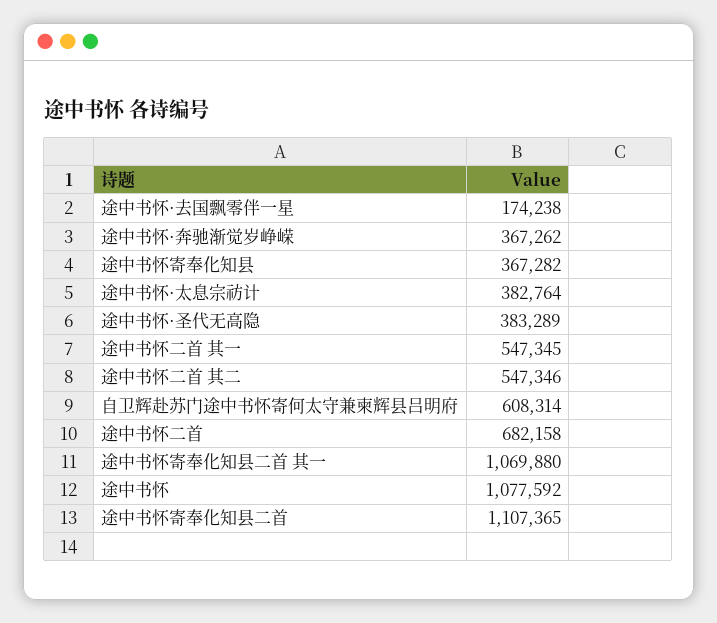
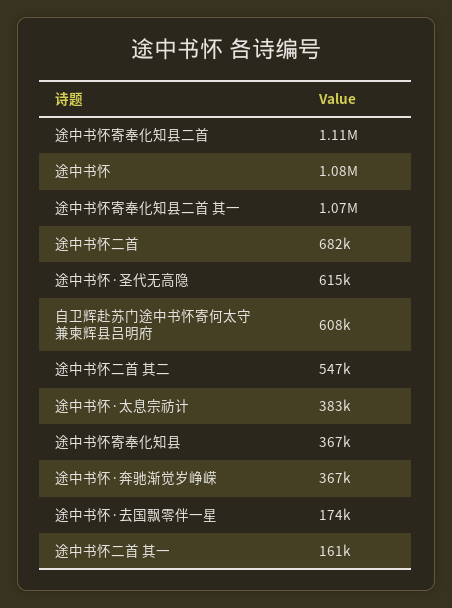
  {
    "途中书怀·去国飘零伴一星": 174238,
    "途中书怀·奔驰渐觉岁峥嵘": 367262,
    "途中书怀寄奉化知县": 367282,
    "途中书怀·太息宗祊计": 382764,
-   "途中书怀·圣代无高隐": 383289,
+   "途中书怀·圣代无高隐": 615000,
-   "途中书怀二首 其一": 547345,
+   "途中书怀二首 其一": 161000,
    "途中书怀二首 其二": 547346,
    "自卫辉赴苏门途中书怀寄何太守兼柬辉县吕明府": 608314,
    "途中书怀二首": 682158,
    "途中书怀寄奉化知县二首 其一": 1069880,
    "途中书怀": 1077592,
    "途中书怀寄奉化知县二首": 1107365
  }

